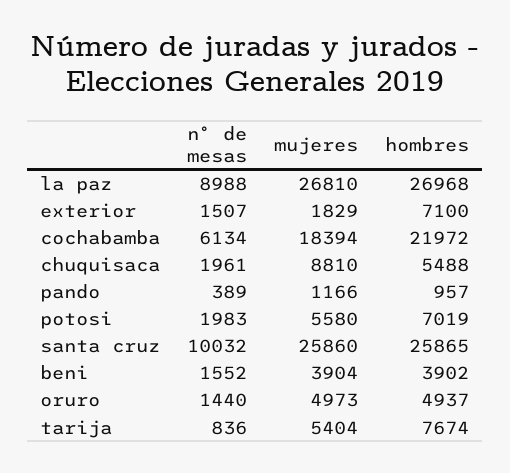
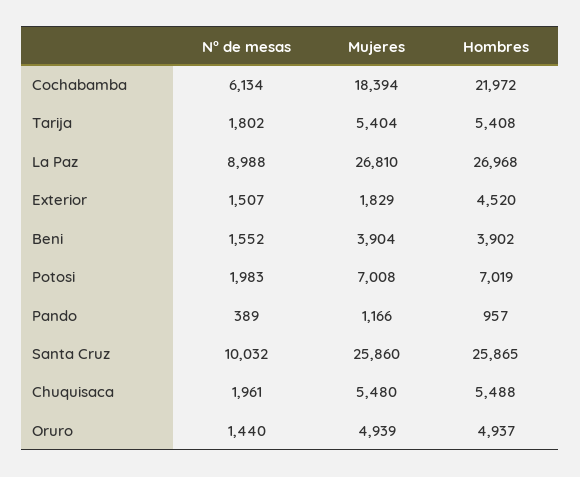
  {
    "n° de mesas": {
      "la paz": 8988,
      "exterior": 1507,
      "cochabamba": 6134,
      "chuquisaca": 1961,
      "pando": 389,
      "potosi": 1983,
      "santa cruz": 10032,
      "beni": 1552,
      "oruro": 1440,
-     "tarija": 836
+     "tarija": 1802
    },
    "mujeres": {
      "la paz": 26810,
      "exterior": 1829,
      "cochabamba": 18394,
-     "chuquisaca": 8810,
+     "chuquisaca": 5480,
      "pando": 1166,
-     "potosi": 5580,
+     "potosi": 7008,
      "santa cruz": 25860,
      "beni": 3904,
-     "oruro": 4973,
+     "oruro": 4939,
      "tarija": 5404
    },
    "hombres": {
      "la paz": 26968,
-     "exterior": 7100,
+     "exterior": 4520,
      "cochabamba": 21972,
      "chuquisaca": 5488,
      "pando": 957,
      "potosi": 7019,
      "santa cruz": 25865,
      "beni": 3902,
      "oruro": 4937,
-     "tarija": 7674
+     "tarija": 5408
    }
  }

